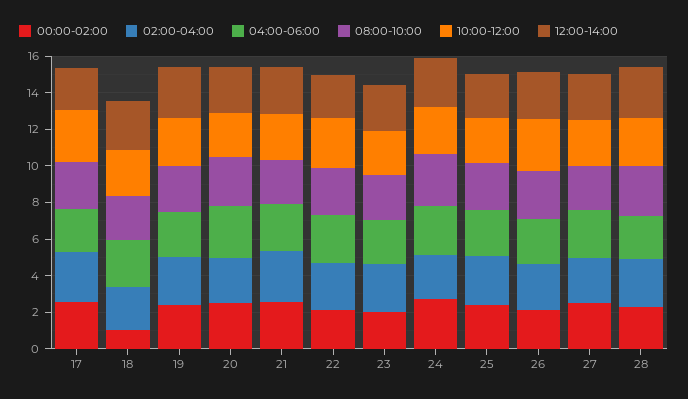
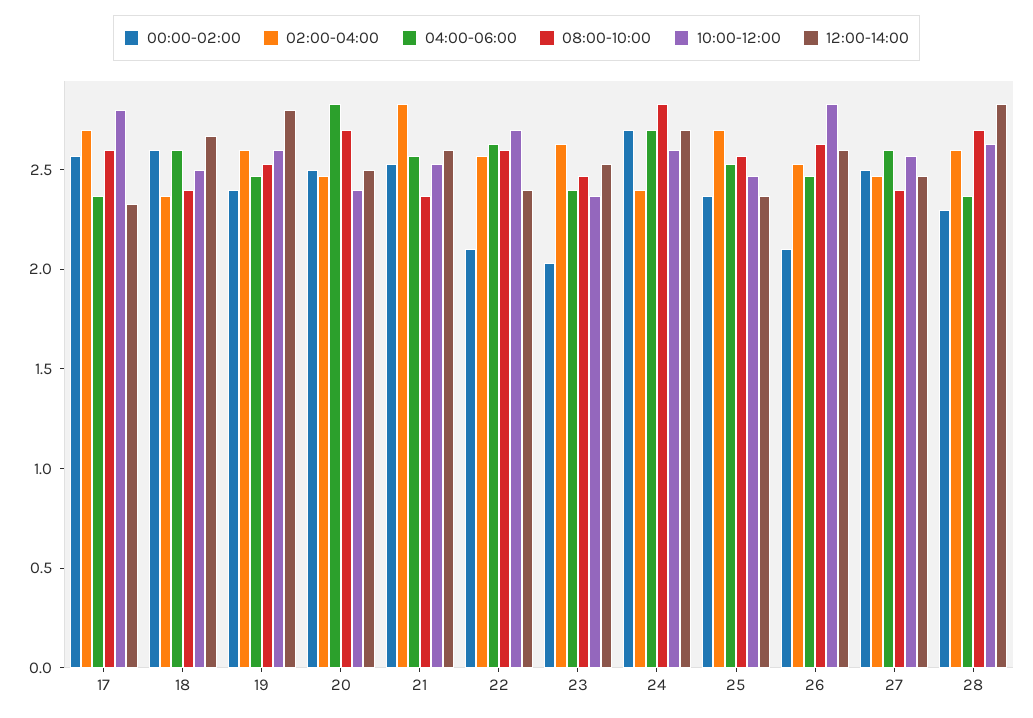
  {
    "00:00-02:00": {
      "17": 2.6,
-     "18": 1,
+     "18": 2.6,
      "19": 2.4,
      "20": 2.5,
      "21": 2.5,
      "22": 2.1,
      "23": 2,
      "24": 2.7,
      "25": 2.4,
      "26": 2.1,
      "27": 2.5,
      "28": 2.3
    },
    "02:00-04:00": {
      "17": 2.7,
      "18": 2.4,
      "19": 2.6,
      "20": 2.5,
      "21": 2.8,
      "22": 2.6,
      "23": 2.6,
      "24": 2.4,
      "25": 2.7,
      "26": 2.5,
      "27": 2.5,
      "28": 2.6
    },
    "04:00-06:00": {
      "17": 2.4,
      "18": 2.6,
      "19": 2.5,
      "20": 2.8,
      "21": 2.6,
      "22": 2.6,
      "23": 2.4,
      "24": 2.7,
      "25": 2.5,
      "26": 2.5,
      "27": 2.6,
      "28": 2.4
    },
    "08:00-10:00": {
      "17": 2.6,
      "18": 2.4,
      "19": 2.5,
      "20": 2.7,
      "21": 2.4,
      "22": 2.6,
      "23": 2.5,
      "24": 2.8,
      "25": 2.6,
      "26": 2.6,
      "27": 2.4,
      "28": 2.7
    },
    "10:00-12:00": {
      "17": 2.8,
      "18": 2.5,
      "19": 2.6,
      "20": 2.4,
      "21": 2.5,
      "22": 2.7,
      "23": 2.4,
      "24": 2.6,
      "25": 2.5,
      "26": 2.8,
      "27": 2.6,
      "28": 2.6
    },
    "12:00-14:00": {
      "17": 2.3,
      "18": 2.7,
      "19": 2.8,
      "20": 2.5,
      "21": 2.6,
      "22": 2.4,
      "23": 2.5,
      "24": 2.7,
      "25": 2.4,
      "26": 2.6,
      "27": 2.5,
      "28": 2.8
    }
  }

